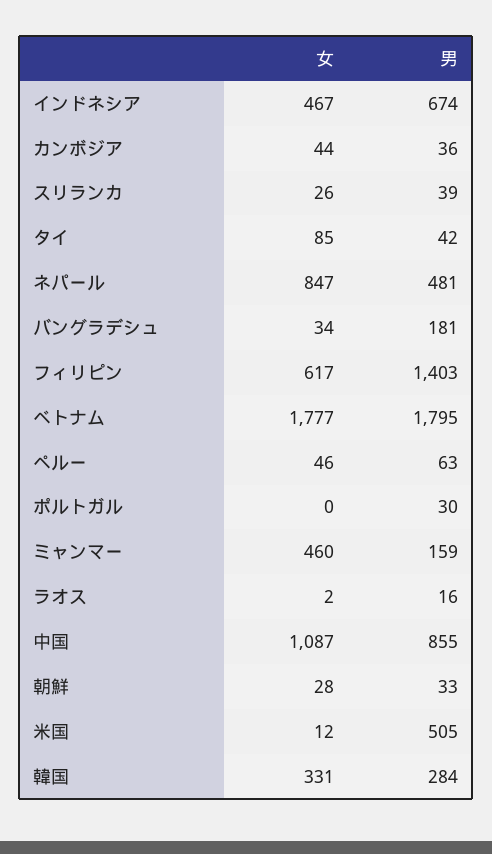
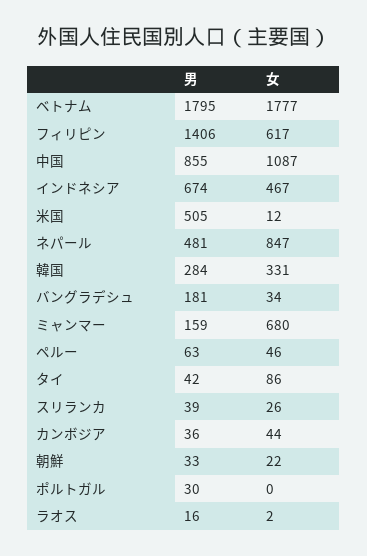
  {
    "女": {
      "インドネシア": 467,
      "カンボジア": 44,
      "スリランカ": 26,
-     "タイ": 85,
+     "タイ": 86,
      "ネパール": 847,
      "バングラデシュ": 34,
      "フィリピン": 617,
      "ベトナム": 1777,
      "ペルー": 46,
      "ポルトガル": 0,
-     "ミャンマー": 460,
+     "ミャンマー": 680,
      "ラオス": 2,
      "中国": 1087,
-     "朝鮮": 28,
+     "朝鮮": 22,
      "米国": 12,
      "韓国": 331
    },
    "男": {
      "インドネシア": 674,
      "カンボジア": 36,
      "スリランカ": 39,
      "タイ": 42,
      "ネパール": 481,
      "バングラデシュ": 181,
-     "フィリピン": 1403,
+     "フィリピン": 1406,
      "ベトナム": 1795,
      "ペルー": 63,
      "ポルトガル": 30,
      "ミャンマー": 159,
      "ラオス": 16,
      "中国": 855,
      "朝鮮": 33,
      "米国": 505,
      "韓国": 284
    }
  }

